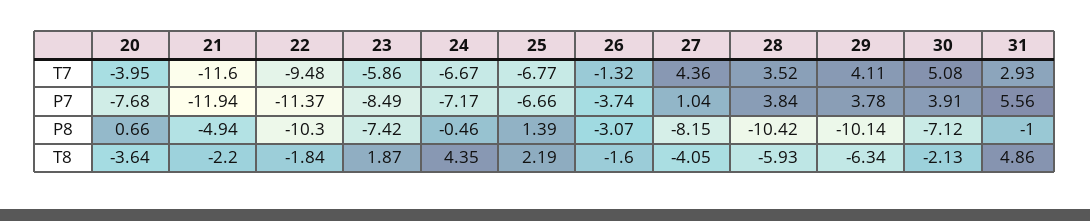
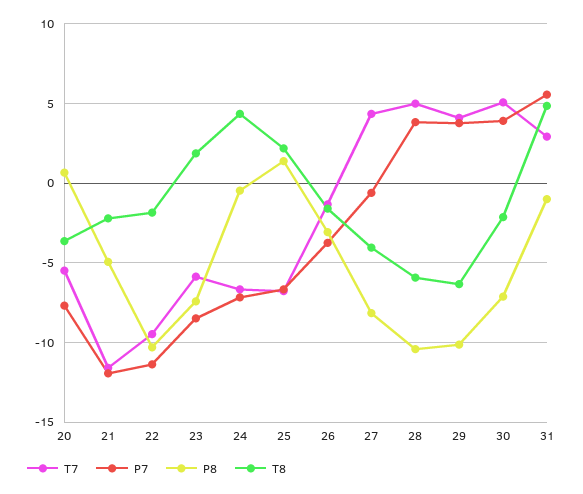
  {
    "T7": {
-     "20": -3.95,
+     "20": -5.5,
      "21": -11.6,
      "22": -9.48,
      "23": -5.86,
      "24": -6.67,
      "25": -6.77,
      "26": -1.32,
      "27": 4.36,
-     "28": 3.52,
+     "28": 5,
      "29": 4.11,
      "30": 5.08,
      "31": 2.93
    },
    "P7": {
      "20": -7.68,
      "21": -11.94,
      "22": -11.37,
      "23": -8.49,
      "24": -7.17,
      "25": -6.66,
      "26": -3.74,
-     "27": 1.04,
+     "27": -0.5,
      "28": 3.84,
      "29": 3.78,
      "30": 3.91,
      "31": 5.56
    },
    "P8": {
      "20": 0.66,
      "21": -4.94,
      "22": -10.3,
      "23": -7.42,
      "24": -0.46,
      "25": 1.39,
      "26": -3.07,
      "27": -8.15,
      "28": -10.42,
      "29": -10.14,
      "30": -7.12,
      "31": -1
    },
    "T8": {
      "20": -3.64,
      "21": -2.2,
      "22": -1.84,
      "23": 1.87,
      "24": 4.35,
      "25": 2.19,
      "26": -1.6,
      "27": -4.05,
      "28": -5.93,
      "29": -6.34,
      "30": -2.13,
      "31": 4.86
    }
  }

